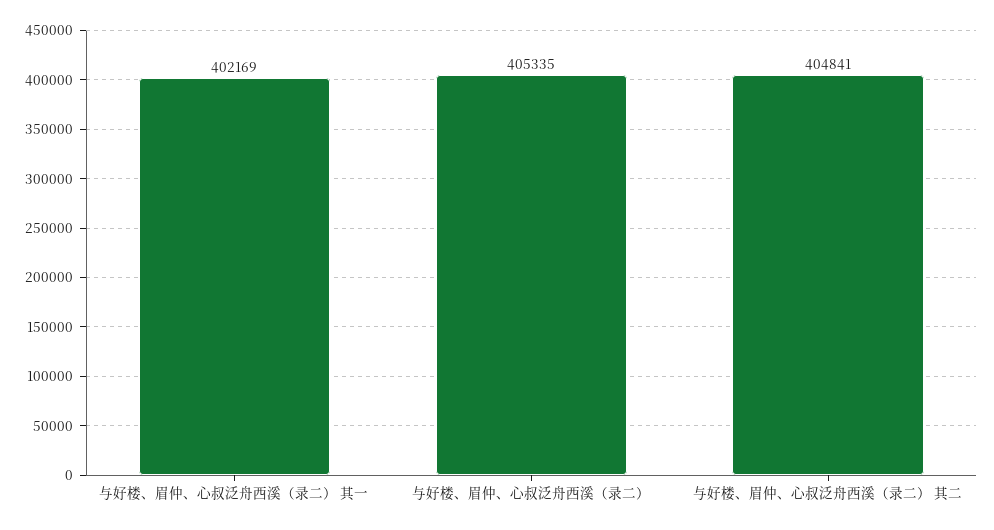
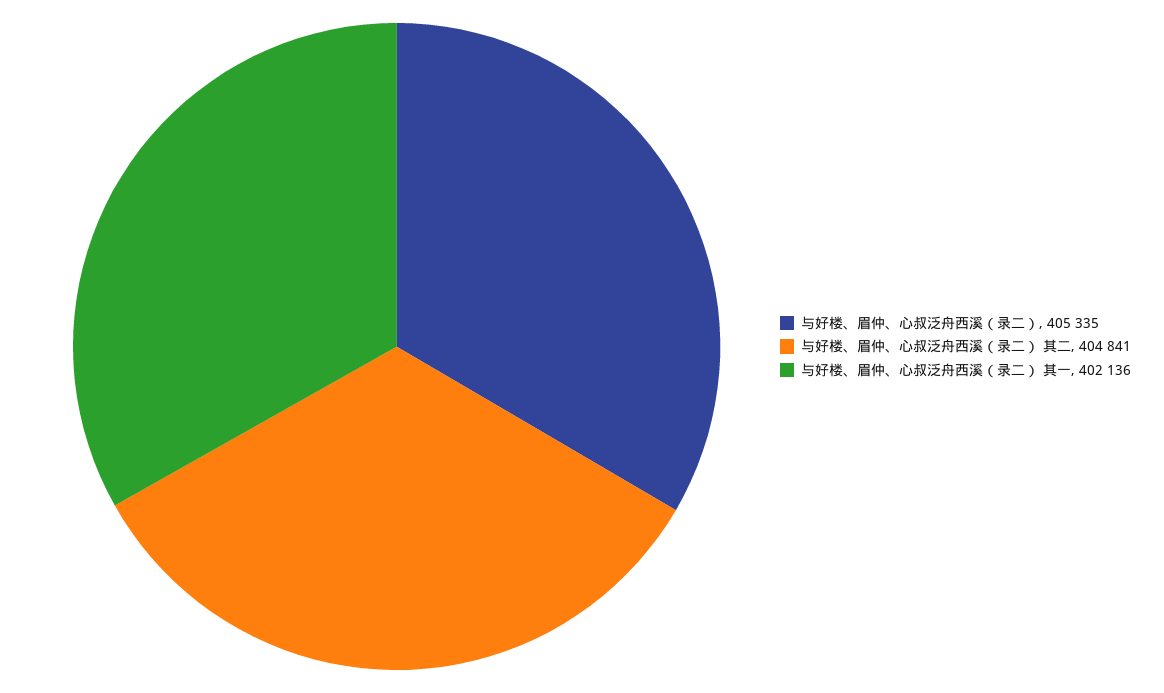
  {
-   "与好楼、眉仲、心叔泛舟西溪（录二） 其一": 402169,
+   "与好楼、眉仲、心叔泛舟西溪（录二） 其一": 402136,
    "与好楼、眉仲、心叔泛舟西溪（录二）": 405335,
    "与好楼、眉仲、心叔泛舟西溪（录二） 其二": 404841
  }

